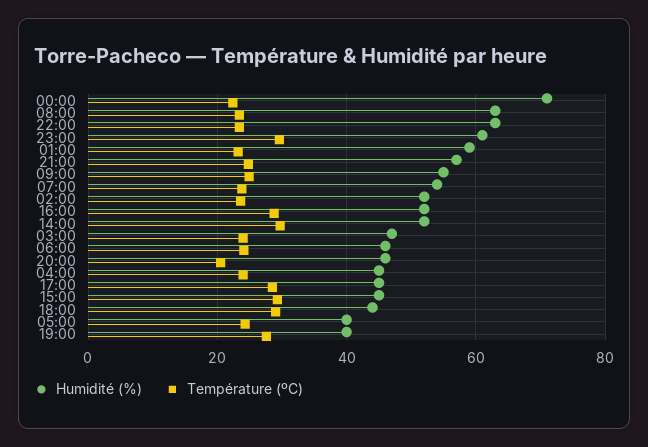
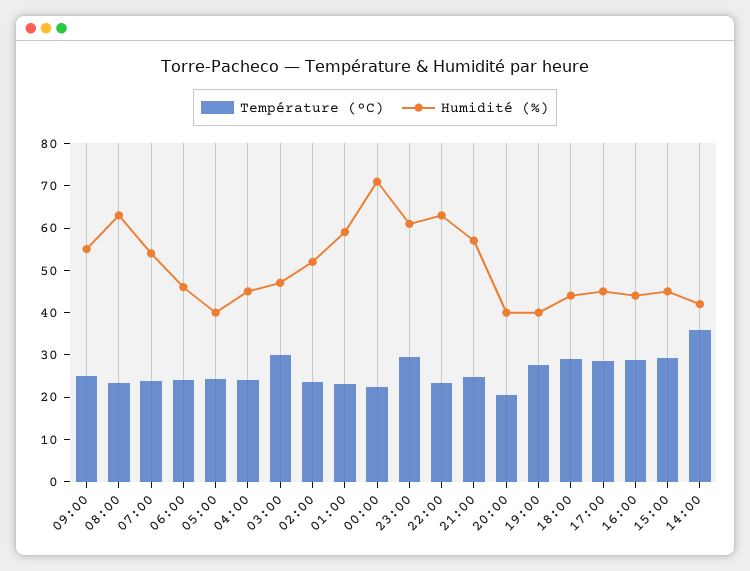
  {
    "Humidité (%)": {
      "00:00": 72,
      "08:00": 64,
      "22:00": 64,
      "23:00": 62,
      "01:00": 60,
      "21:00": 58,
      "09:00": 56,
      "07:00": 54,
      "02:00": 52,
-     "16:00": 52,
+     "16:00": 44,
-     "14:00": 52,
+     "14:00": 42,
      "03:00": 48,
      "06:00": 46,
-     "20:00": 46,
+     "20:00": 40,
      "04:00": 46,
      "17:00": 46,
      "15:00": 46,
      "18:00": 44,
      "05:00": 40,
      "19:00": 40
    },
    "Température (ºC)": {
      "00:00": 22,
      "08:00": 24,
      "22:00": 24,
      "23:00": 30,
      "01:00": 24,
      "21:00": 24,
      "09:00": 24,
      "07:00": 24,
      "02:00": 24,
      "16:00": 28,
-     "14:00": 30,
+     "14:00": 36,
-     "03:00": 24,
+     "03:00": 30,
      "06:00": 24,
      "20:00": 20,
      "04:00": 24,
      "17:00": 28,
      "15:00": 30,
      "18:00": 30,
      "05:00": 24,
      "19:00": 28
    }
  }

